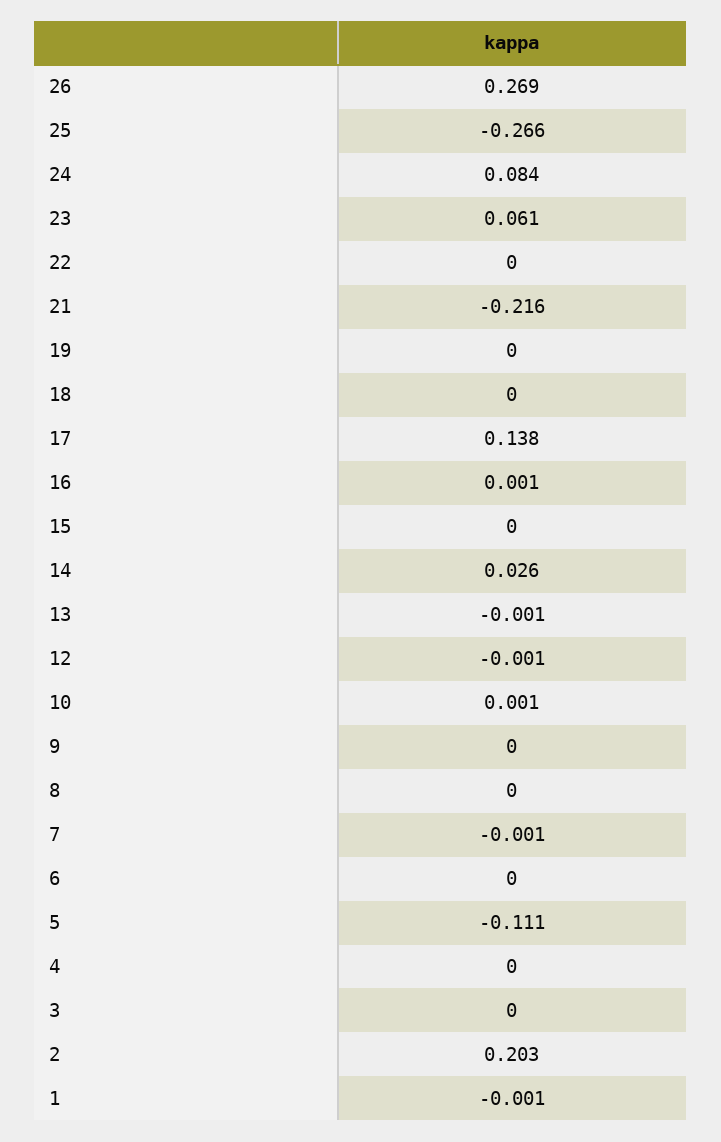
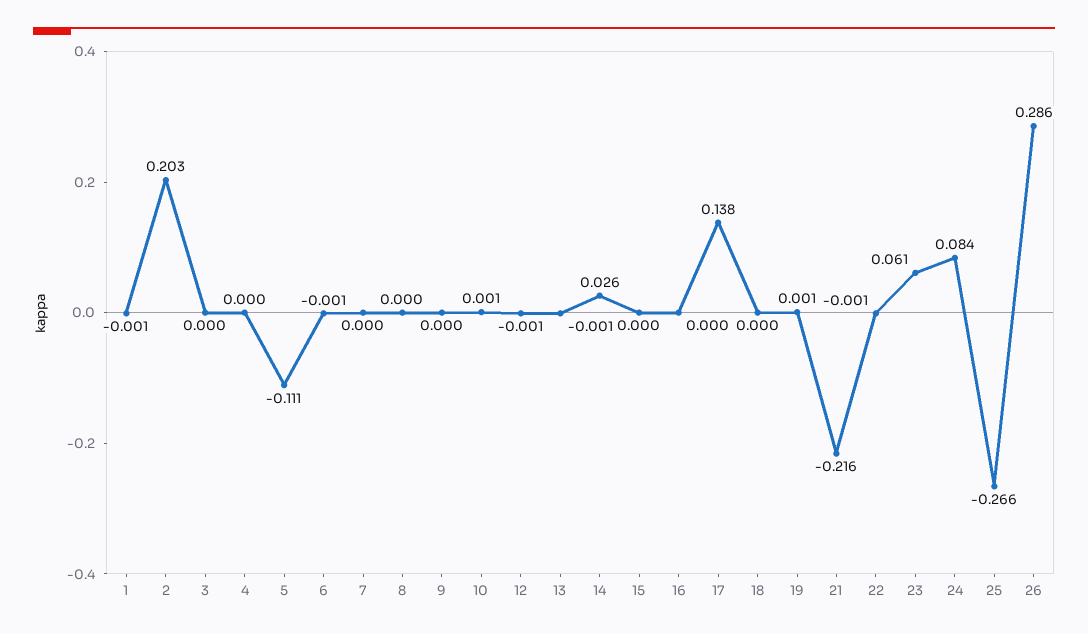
  {
-   "26": 0.269,
+   "26": 0.286,
    "25": -0.266,
    "24": 0.084,
    "23": 0.061,
-   "22": 0,
+   "22": -0.001,
    "21": -0.216,
-   "19": 0,
+   "19": 0.001,
    "18": 0,
    "17": 0.138,
-   "16": 0.001,
+   "16": 0,
    "15": 0,
    "14": 0.026,
    "13": -0.001,
    "12": -0.001,
    "10": 0.001,
    "9": 0,
    "8": 0,
-   "7": -0.001,
+   "7": 0,
-   "6": 0,
+   "6": -0.001,
    "5": -0.111,
    "4": 0,
    "3": 0,
    "2": 0.203,
    "1": -0.001
  }

